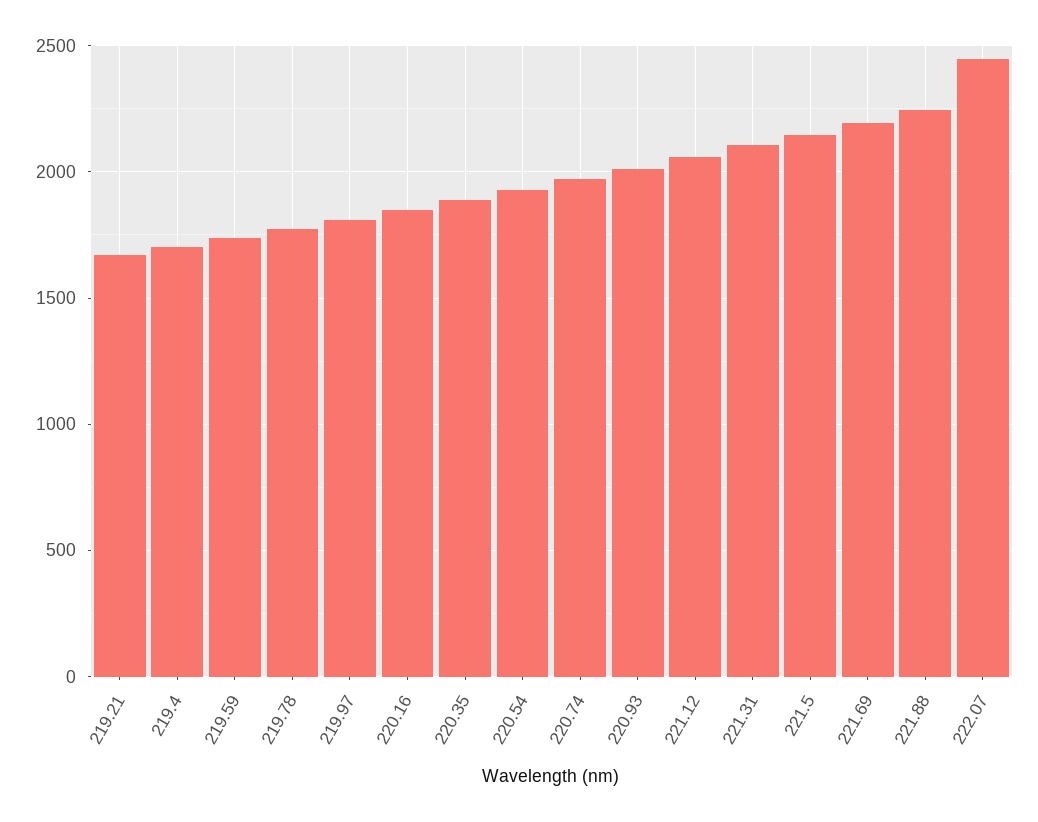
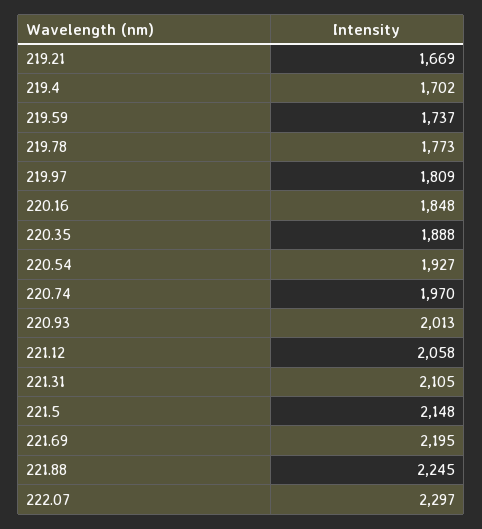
  {
    "219.21": 1669,
    "219.4": 1702,
    "219.59": 1737,
    "219.78": 1773,
    "219.97": 1809,
    "220.16": 1848,
    "220.35": 1888,
    "220.54": 1927,
    "220.74": 1970,
    "220.93": 2013,
    "221.12": 2058,
    "221.31": 2105,
    "221.5": 2148,
    "221.69": 2195,
    "221.88": 2245,
-   "222.07": 2450
+   "222.07": 2297
  }

